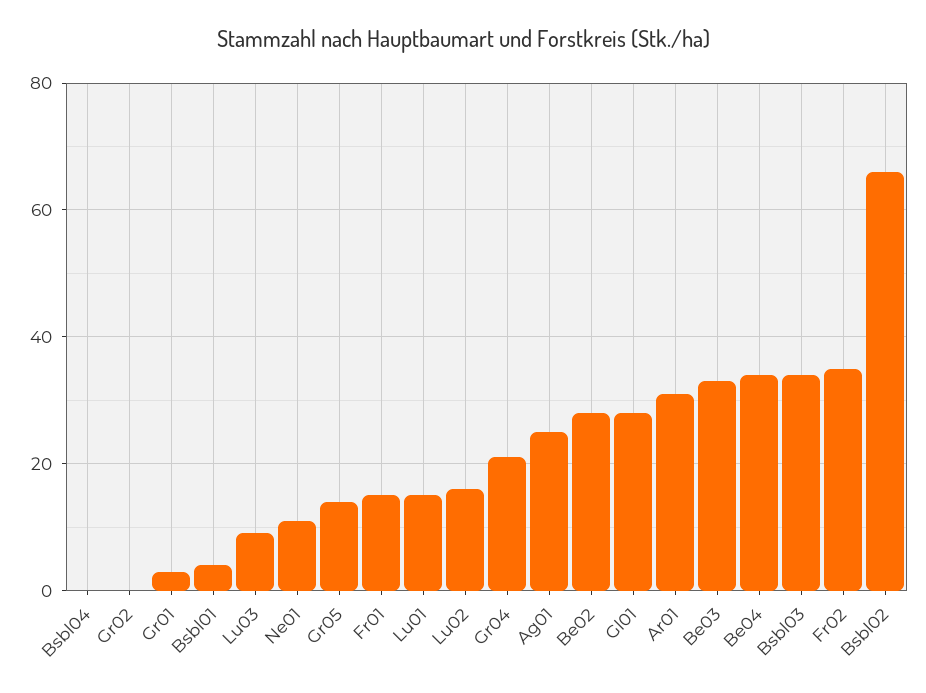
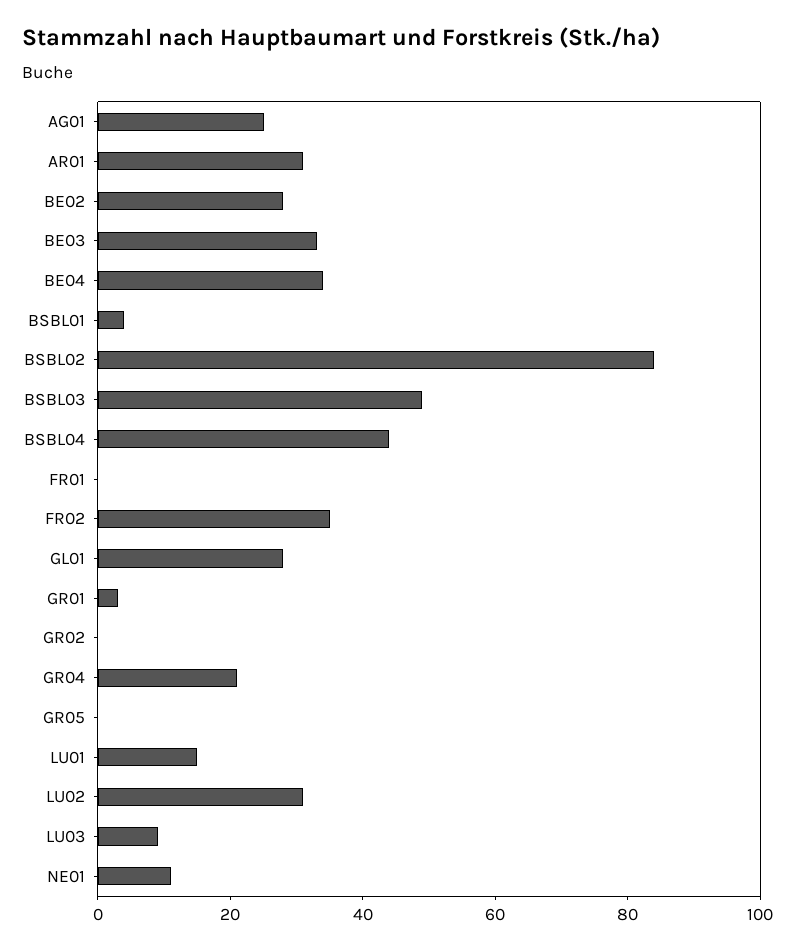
  {
-   "Bsbl04": 0,
+   "Bsbl04": 45,
    "Gr02": 0,
    "Gr01": 5,
    "Bsbl01": 5,
    "Lu03": 10,
    "Ne01": 10,
-   "Gr05": 15,
+   "Gr05": 0,
-   "Fr01": 15,
+   "Fr01": 0,
    "Lu01": 15,
-   "Lu02": 15,
+   "Lu02": 30,
    "Gr04": 20,
    "Ag01": 25,
    "Be02": 30,
    "Gl01": 30,
    "Ar01": 30,
    "Be03": 35,
    "Be04": 35,
-   "Bsbl03": 35,
+   "Bsbl03": 50,
    "Fr02": 35,
-   "Bsbl02": 65
+   "Bsbl02": 85
  }

